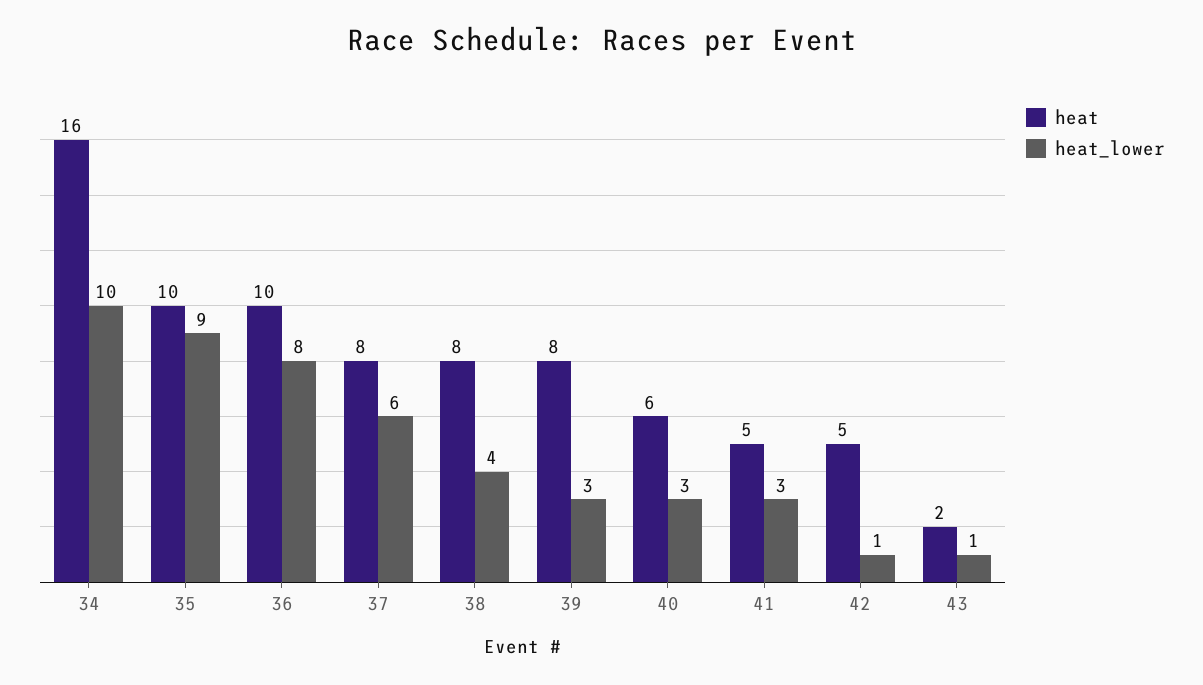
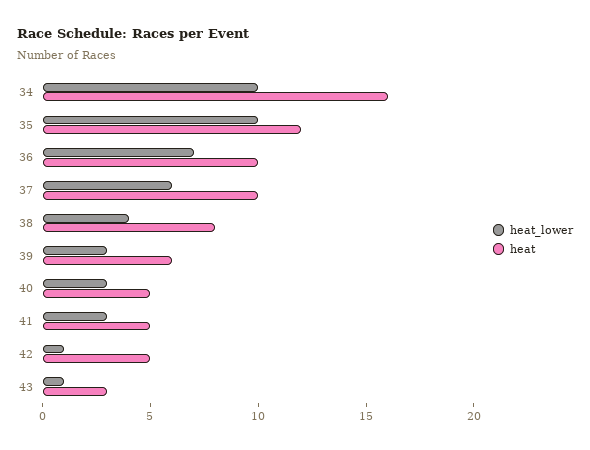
  {
    "heat": {
      "34": 16,
-     "35": 10,
+     "35": 12,
      "36": 10,
-     "37": 8,
+     "37": 10,
      "38": 8,
-     "39": 8,
+     "39": 6,
-     "40": 6,
+     "40": 5,
      "41": 5,
      "42": 5,
-     "43": 2
+     "43": 3
    },
    "heat_lower": {
      "34": 10,
-     "35": 9,
+     "35": 10,
-     "36": 8,
+     "36": 7,
      "37": 6,
      "38": 4,
      "39": 3,
      "40": 3,
      "41": 3,
      "42": 1,
      "43": 1
    }
  }

